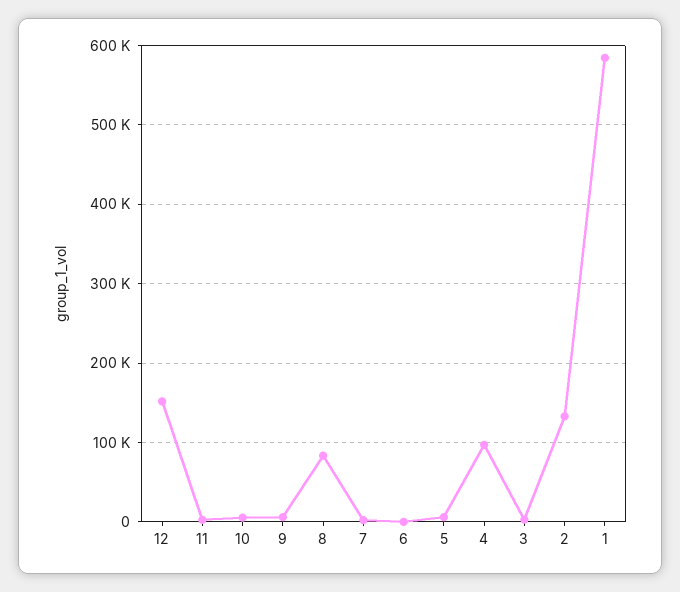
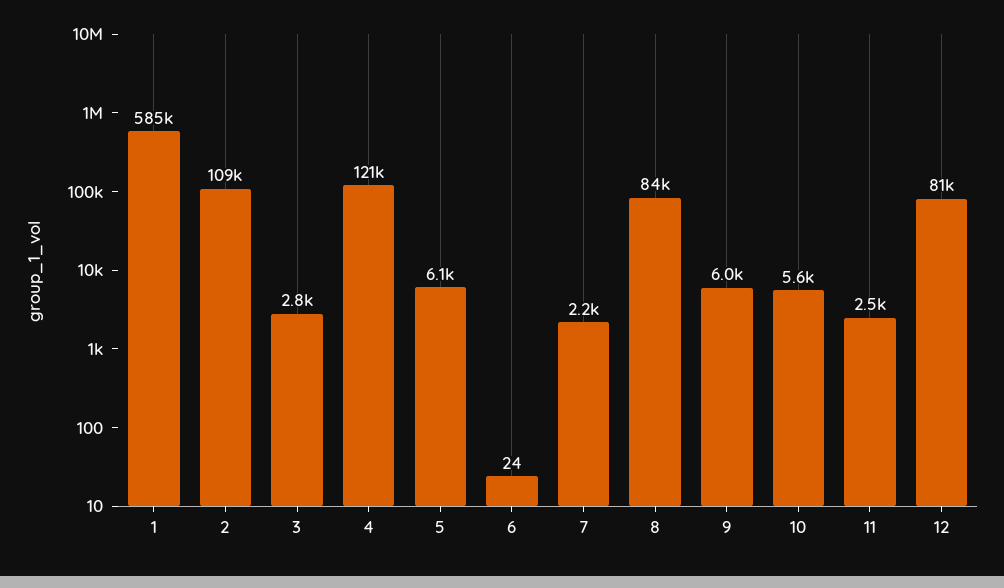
  {
-   "12": 150000,
+   "12": 81000,
    "11": 2500,
    "10": 5600,
    "9": 6000,
    "8": 84000,
    "7": 2200,
    "6": 24,
    "5": 6100,
-   "4": 100000,
+   "4": 121000,
    "3": 2800,
-   "2": 130000,
+   "2": 109000,
    "1": 585000
  }

